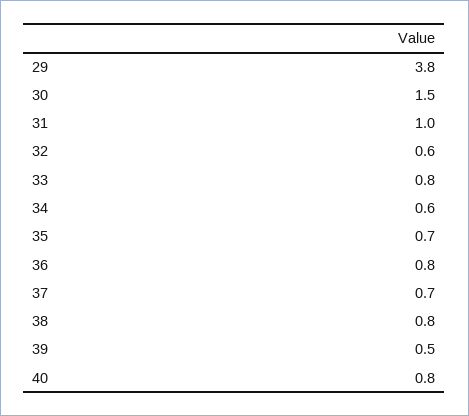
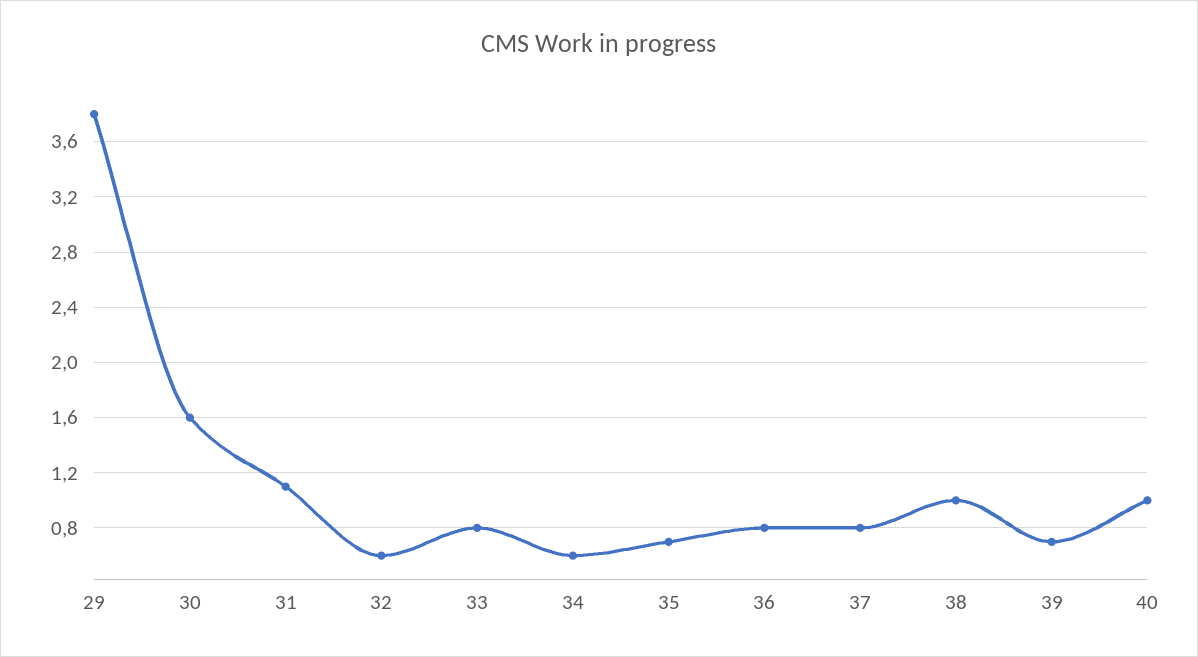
  {
    "29": 3.8,
-   "30": 1.5,
+   "30": 1.6,
-   "31": 1,
+   "31": 1.1,
    "32": 0.6,
    "33": 0.8,
    "34": 0.6,
    "35": 0.7,
    "36": 0.8,
-   "37": 0.7,
+   "37": 0.8,
-   "38": 0.8,
+   "38": 1,
-   "39": 0.5,
+   "39": 0.7,
-   "40": 0.8
+   "40": 1
  }

